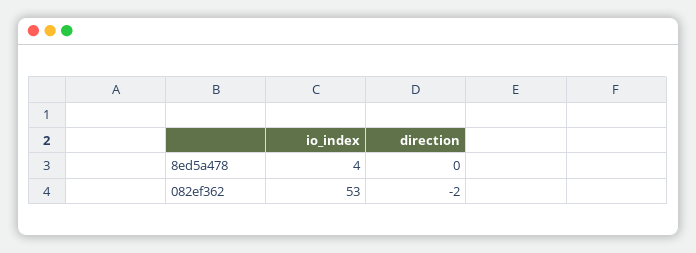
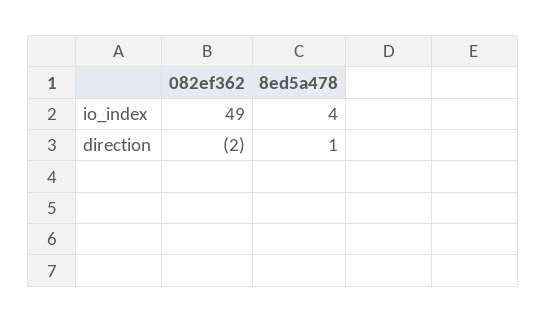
  {
    "io_index": {
      "8ed5a478": 4,
-     "082ef362": 53
+     "082ef362": 49
    },
    "direction": {
-     "8ed5a478": 0,
+     "8ed5a478": 1,
      "082ef362": -2
    }
  }

